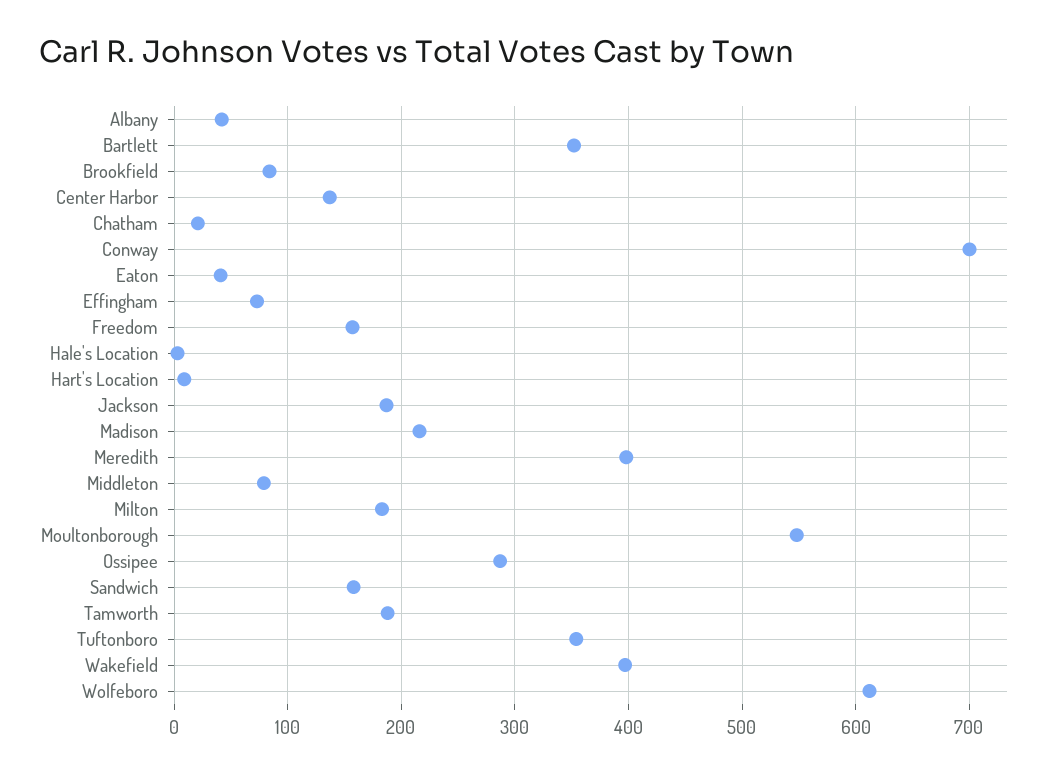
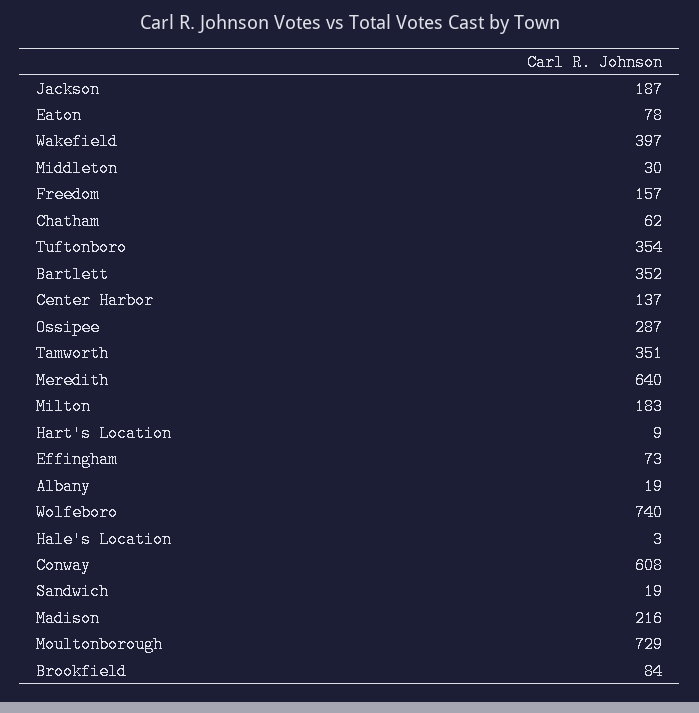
  {
-   "Albany": 40,
+   "Albany": 19,
    "Bartlett": 352,
    "Brookfield": 84,
    "Center Harbor": 137,
-   "Chatham": 20,
+   "Chatham": 62,
-   "Conway": 700,
+   "Conway": 608,
-   "Eaton": 40,
+   "Eaton": 78,
    "Effingham": 73,
    "Freedom": 157,
    "Hale's Location": 3,
    "Hart's Location": 9,
    "Jackson": 187,
    "Madison": 216,
-   "Meredith": 400,
+   "Meredith": 640,
-   "Middleton": 80,
+   "Middleton": 30,
    "Milton": 183,
-   "Moultonborough": 550,
+   "Moultonborough": 729,
    "Ossipee": 287,
-   "Sandwich": 160,
+   "Sandwich": 19,
-   "Tamworth": 190,
+   "Tamworth": 351,
    "Tuftonboro": 354,
    "Wakefield": 397,
-   "Wolfeboro": 610
+   "Wolfeboro": 740
  }

